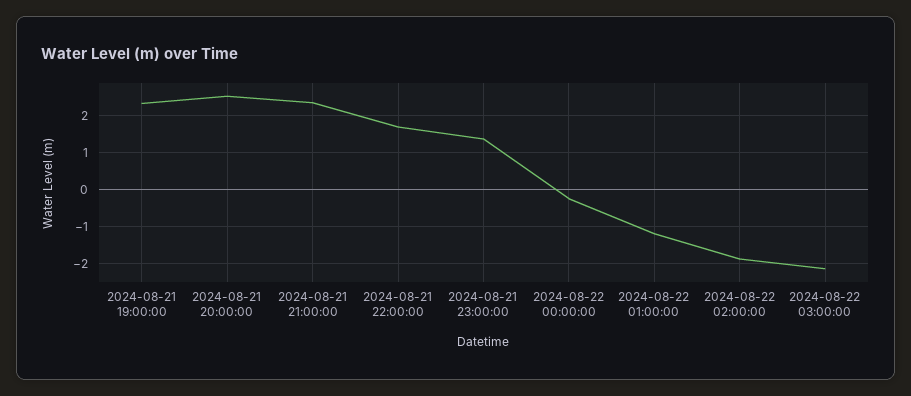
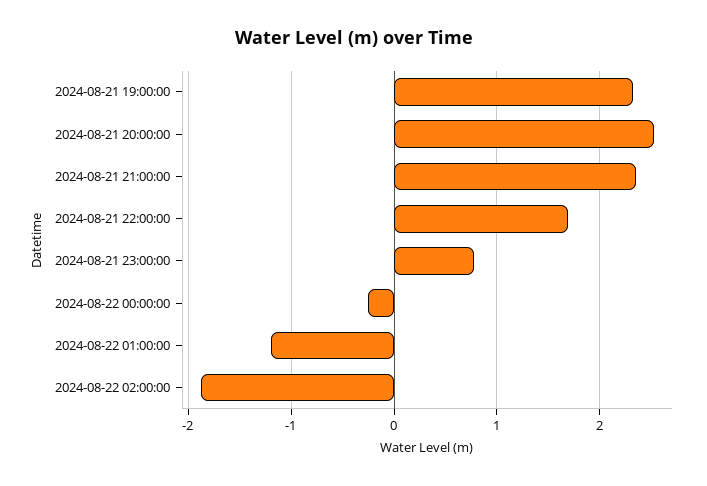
  {
    "2024-08-21 19:00:00": 2.3,
    "2024-08-21 20:00:00": 2.5,
    "2024-08-21 21:00:00": 2.4,
    "2024-08-21 22:00:00": 1.7,
-   "2024-08-21 23:00:00": 1.4,
+   "2024-08-21 23:00:00": 0.8,
    "2024-08-22 00:00:00": -0.3,
    "2024-08-22 01:00:00": -1.2,
-   "2024-08-22 02:00:00": -1.9,
+   "2024-08-22 02:00:00": -1.9
-   "2024-08-22 03:00:00": -2.2
  }

